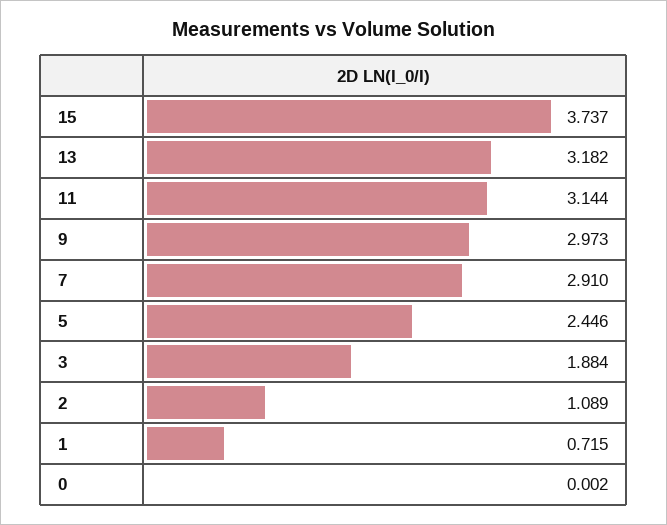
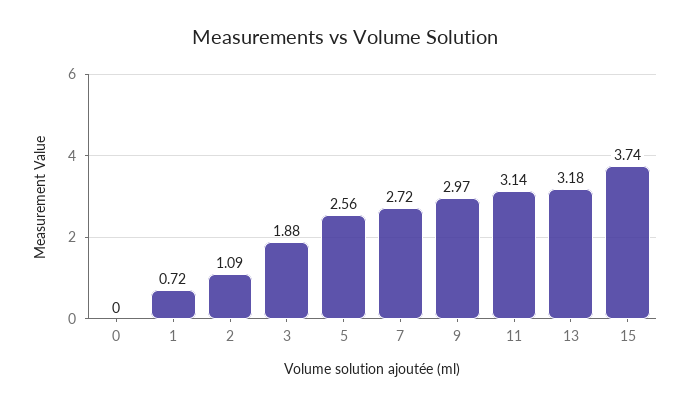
  {
    "15": 3.737,
    "13": 3.182,
    "11": 3.144,
    "9": 2.973,
-   "7": 2.91,
+   "7": 2.72,
-   "5": 2.446,
+   "5": 2.56,
    "3": 1.884,
    "2": 1.089,
    "1": 0.715,
    "0": 0.002
  }

